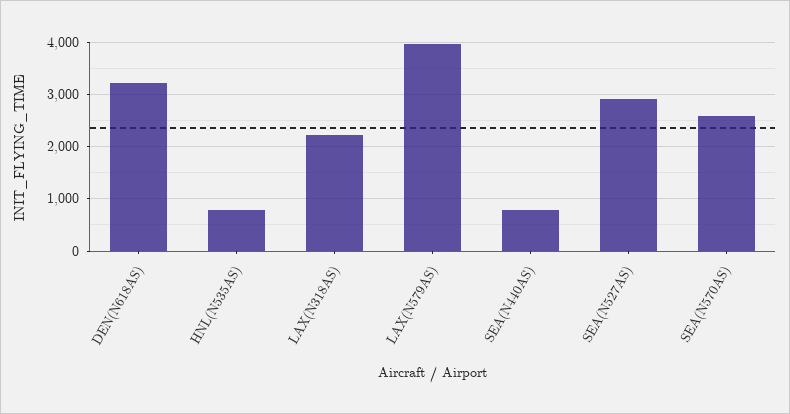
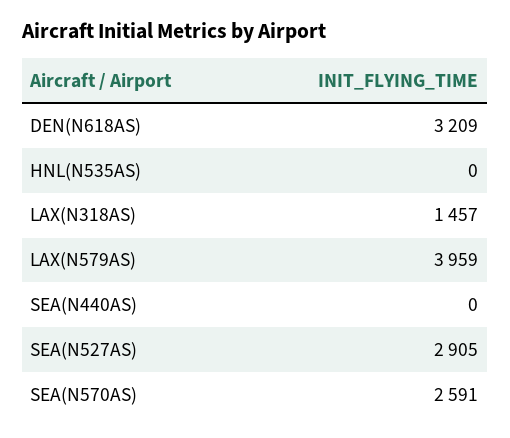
  {
    "DEN(N618AS)": 3209,
-   "HNL(N535AS)": 800,
+   "HNL(N535AS)": 0,
-   "LAX(N318AS)": 2200,
+   "LAX(N318AS)": 1457,
    "LAX(N579AS)": 3959,
-   "SEA(N440AS)": 800,
+   "SEA(N440AS)": 0,
    "SEA(N527AS)": 2905,
    "SEA(N570AS)": 2591
  }

